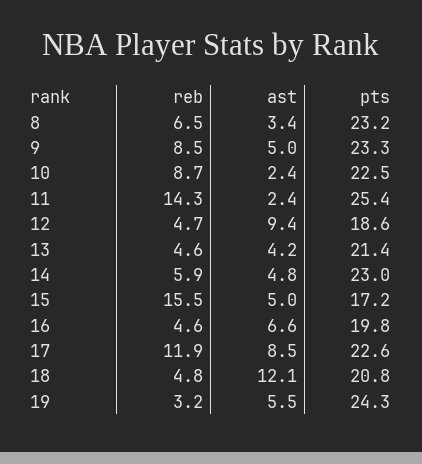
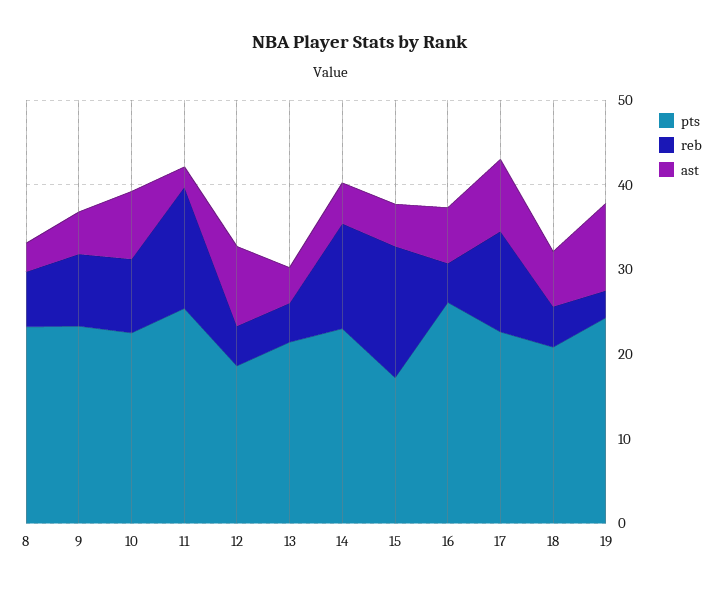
  {
    "reb": {
      "8": 6.5,
      "9": 8.5,
      "10": 8.7,
      "11": 14.3,
      "12": 4.7,
      "13": 4.6,
-     "14": 5.9,
+     "14": 12,
      "15": 15.5,
      "16": 4.6,
      "17": 11.9,
      "18": 4.8,
      "19": 3.2
    },
    "ast": {
      "8": 3.4,
      "9": 5,
-     "10": 2.4,
+     "10": 8,
      "11": 2.4,
      "12": 9.4,
      "13": 4.2,
      "14": 4.8,
      "15": 5,
      "16": 6.6,
      "17": 8.5,
-     "18": 12.1,
+     "18": 6,
-     "19": 5.5
+     "19": 10
    },
    "pts": {
      "8": 23.2,
      "9": 23.3,
      "10": 22.5,
      "11": 25.4,
      "12": 18.6,
      "13": 21.4,
      "14": 23,
      "15": 17.2,
-     "16": 19.8,
+     "16": 26,
      "17": 22.6,
      "18": 20.8,
      "19": 24.3
    }
  }

